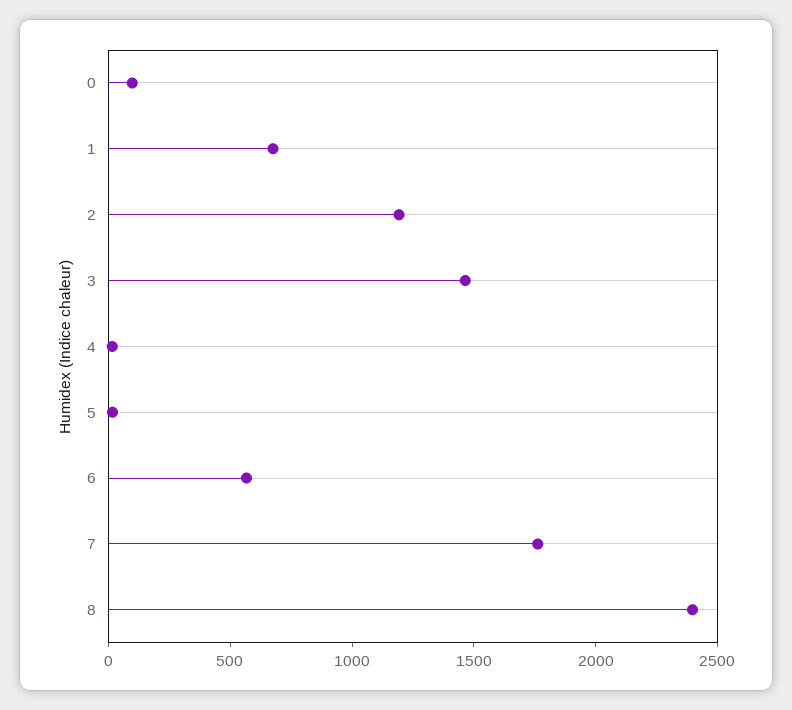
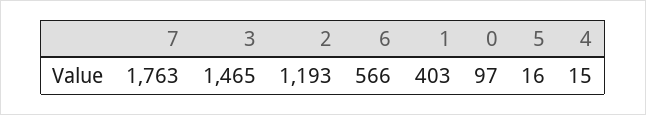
  {
    "0": 97,
-   "1": 700,
+   "1": 403,
    "2": 1193,
    "3": 1465,
    "4": 15,
    "5": 16,
    "6": 566,
-   "7": 1763,
+   "7": 1763
-   "8": 2400
  }

